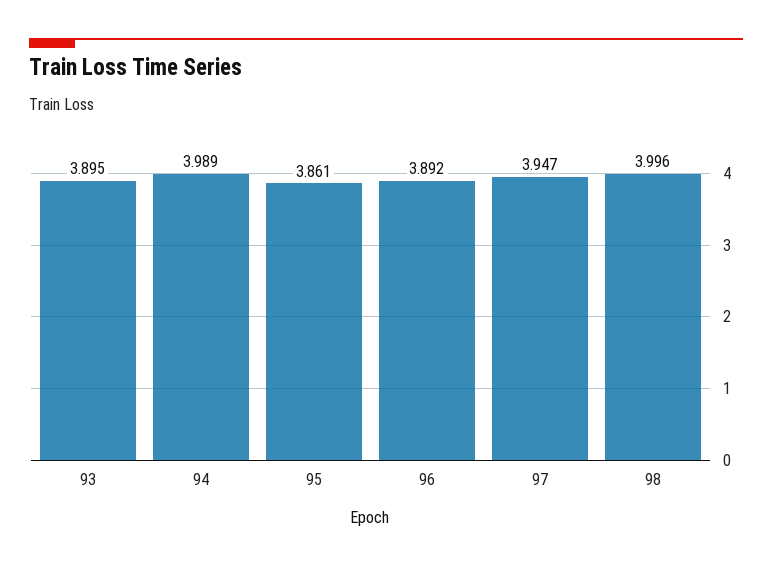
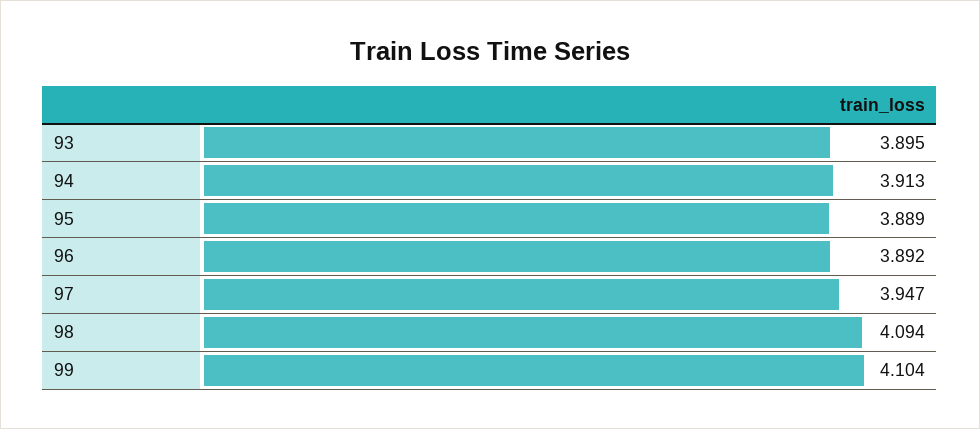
  {
    "93": 3.895,
-   "94": 3.989,
+   "94": 3.913,
-   "95": 3.861,
+   "95": 3.889,
    "96": 3.892,
    "97": 3.947,
-   "98": 3.996
+   "98": 4.094,
+   "99": 4.104
  }

